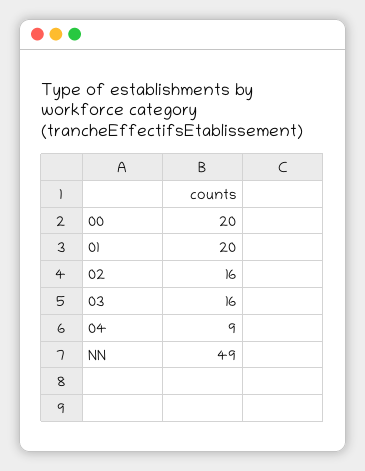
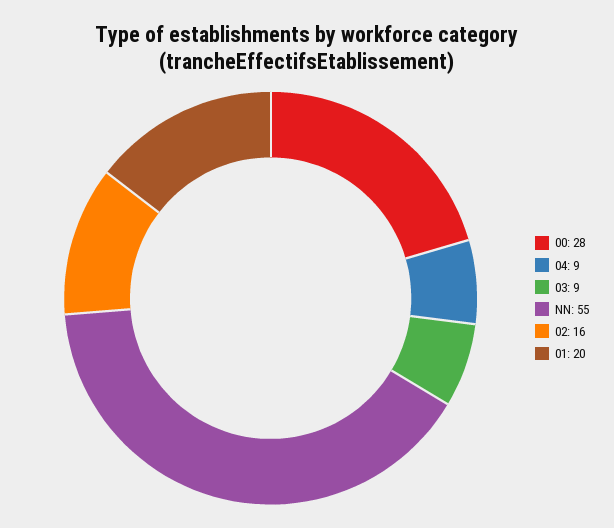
  {
-   "00": 20,
+   "00": 28,
    "01": 20,
    "02": 16,
-   "03": 16,
+   "03": 9,
    "04": 9,
-   "NN": 49
+   "NN": 55
  }

